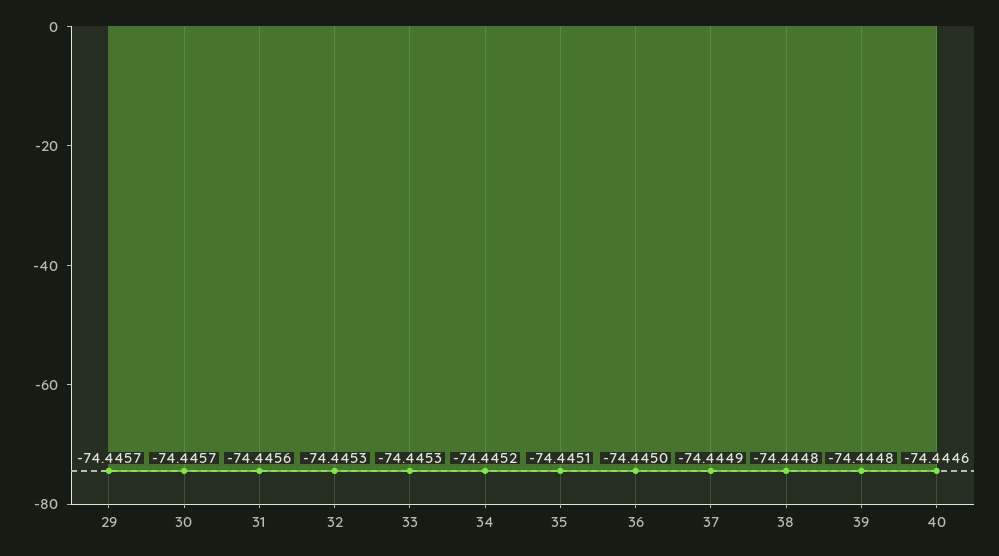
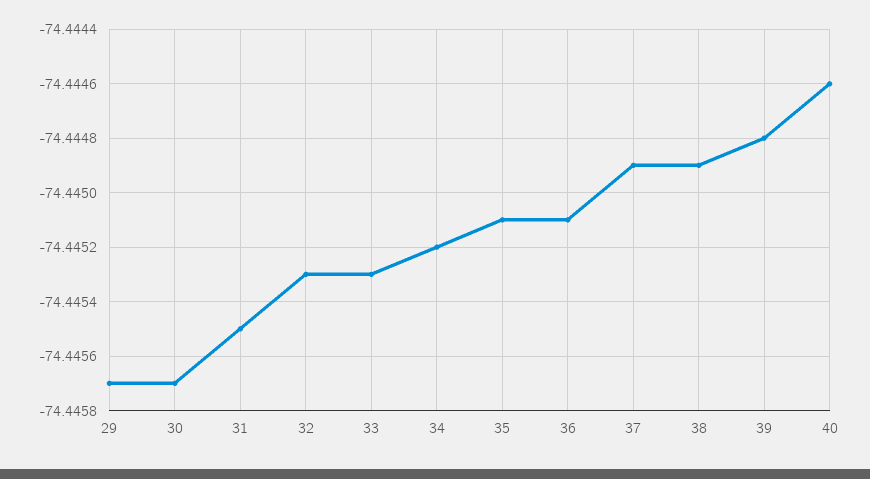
  {
    "29": -74.4457,
    "30": -74.4457,
-   "31": -74.4456,
+   "31": -74.4455,
    "32": -74.4453,
    "33": -74.4453,
    "34": -74.4452,
    "35": -74.4451,
-   "36": -74.445,
+   "36": -74.4451,
    "37": -74.4449,
-   "38": -74.4448,
+   "38": -74.4449,
    "39": -74.4448,
    "40": -74.4446
  }

